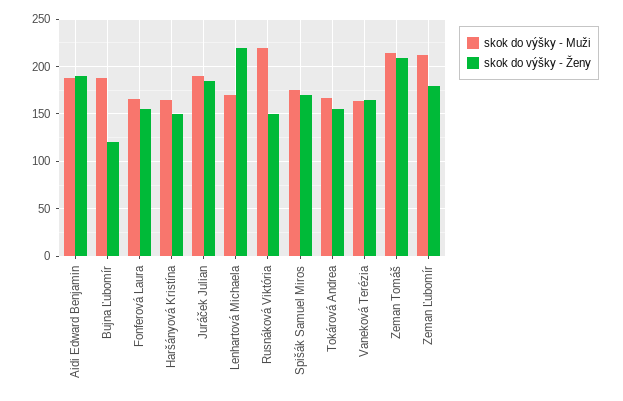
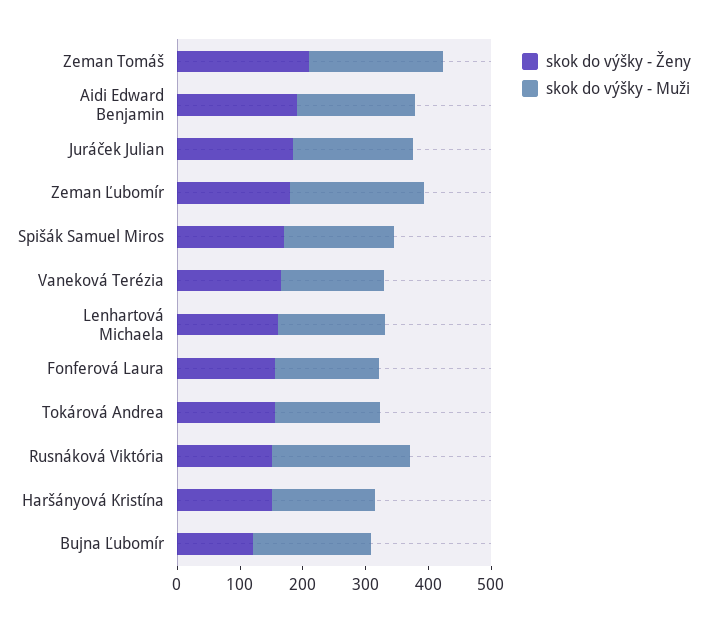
  {
    "skok do výšky - Muži": {
      "Aidi Edward Benjamin": 190,
      "Bujna Ľubomír": 190,
      "Fonferová Laura": 170,
      "Haršányová Kristína": 170,
      "Juráček Julian": 190,
      "Lenhartová Michaela": 170,
      "Rusnáková Viktória": 220,
      "Spišák Samuel Miros": 180,
      "Tokárová Andrea": 170,
      "Vaneková Terézia": 160,
      "Zeman Tomáš": 210,
      "Zeman Ľubomír": 210
    },
    "skok do výšky - Ženy": {
      "Aidi Edward Benjamin": 190,
      "Bujna Ľubomír": 120,
      "Fonferová Laura": 160,
      "Haršányová Kristína": 150,
      "Juráček Julian": 190,
-     "Lenhartová Michaela": 220,
+     "Lenhartová Michaela": 160,
      "Rusnáková Viktória": 150,
      "Spišák Samuel Miros": 170,
      "Tokárová Andrea": 160,
      "Vaneková Terézia": 170,
      "Zeman Tomáš": 210,
      "Zeman Ľubomír": 180
    }
  }

